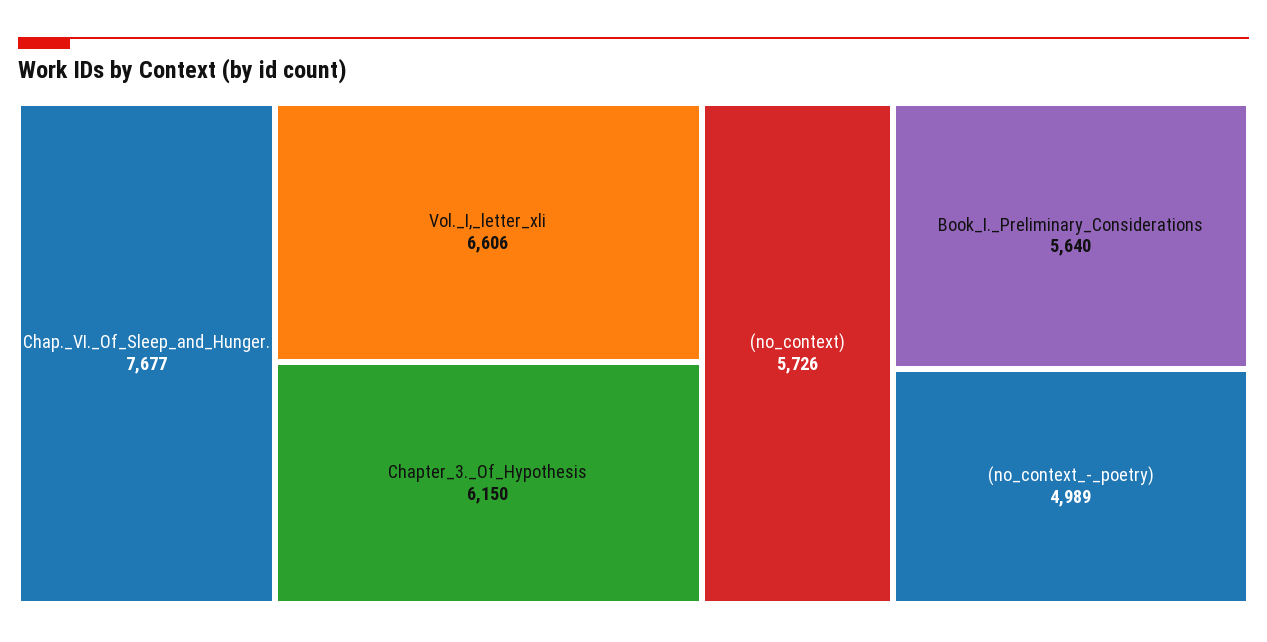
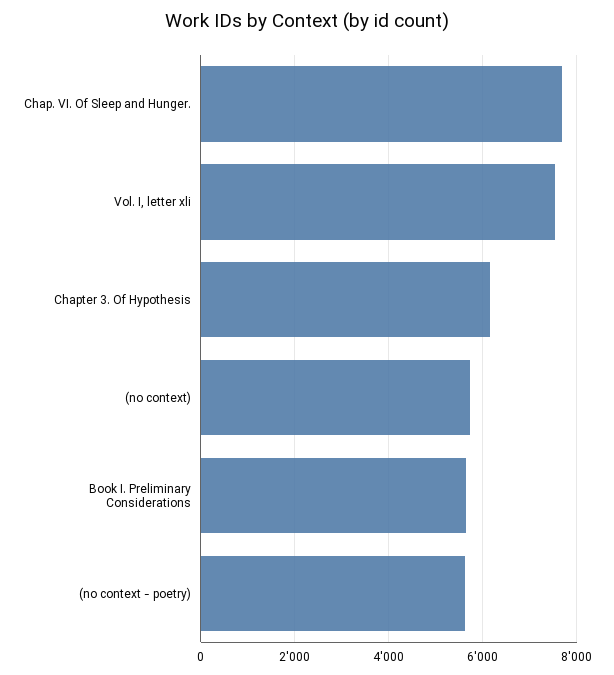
  {
    "Chap._VI._Of_Sleep_and_Hunger.": 7677,
-   "Vol._I,_letter_xli": 6606,
+   "Vol._I,_letter_xli": 7600,
    "Chapter_3._Of_Hypothesis": 6150,
    "(no_context)": 5726,
    "Book_I._Preliminary_Considerations": 5640,
-   "(no_context_-_poetry)": 4989
+   "(no_context_-_poetry)": 5600
  }

